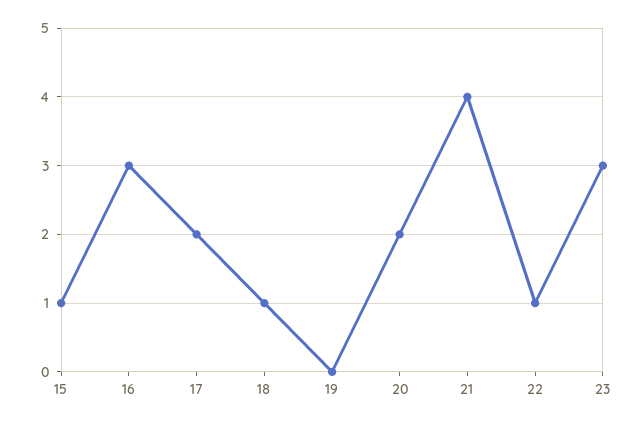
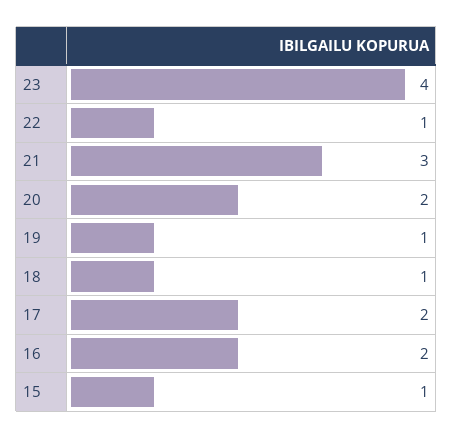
  {
    "15": 1,
-   "16": 3,
+   "16": 2,
    "17": 2,
    "18": 1,
-   "19": 0,
+   "19": 1,
    "20": 2,
-   "21": 4,
+   "21": 3,
    "22": 1,
-   "23": 3
+   "23": 4
  }

